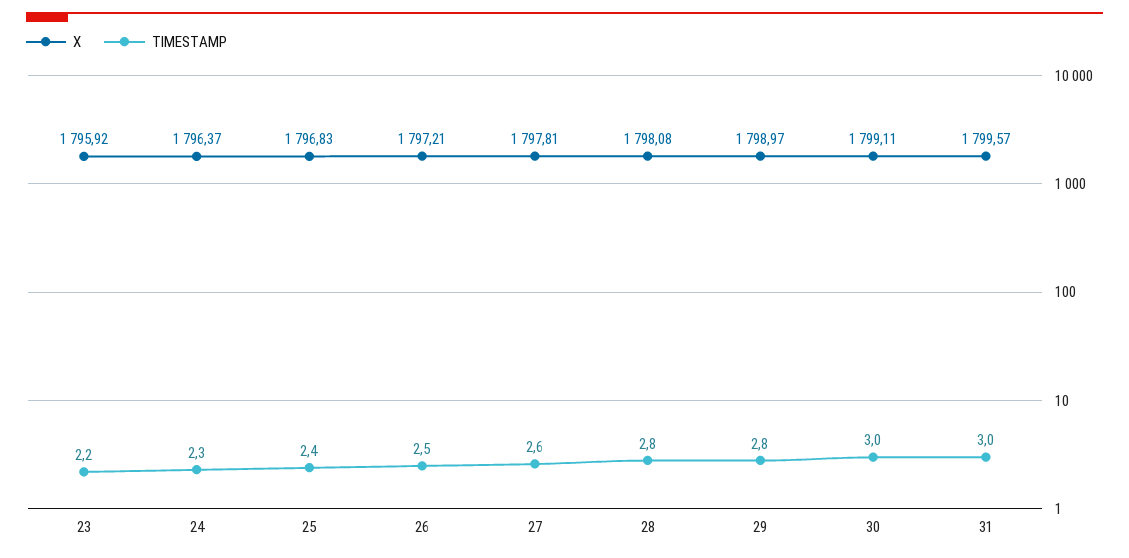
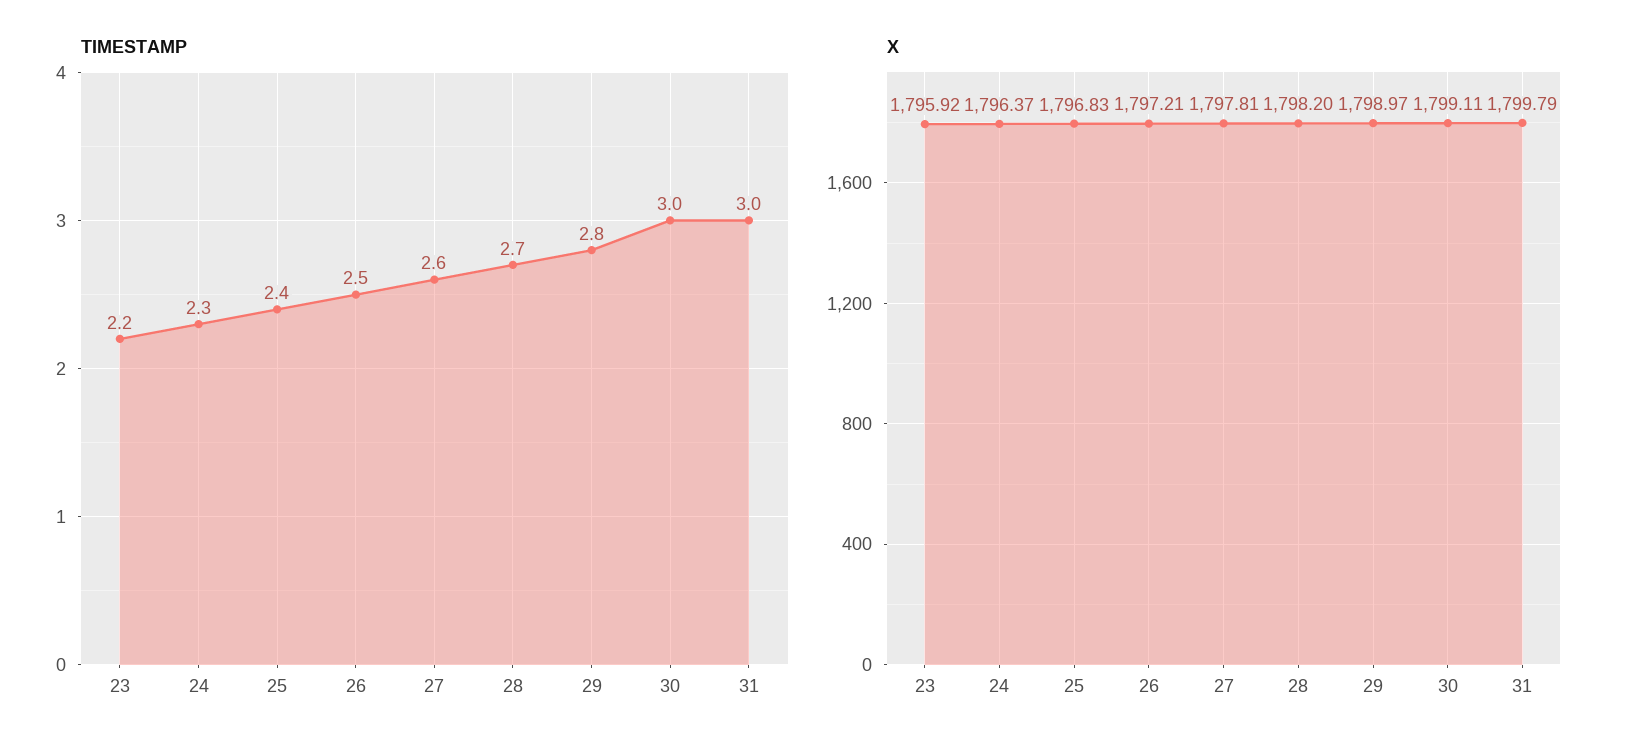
  {
    "X": {
      "23": 1795.92,
      "24": 1796.37,
      "25": 1796.83,
      "26": 1797.21,
      "27": 1797.81,
-     "28": 1798.08,
+     "28": 1798.2,
      "29": 1798.97,
      "30": 1799.11,
-     "31": 1799.57
+     "31": 1799.79
    },
    "TIMESTAMP": {
      "23": 2.2,
      "24": 2.3,
      "25": 2.4,
      "26": 2.5,
      "27": 2.6,
-     "28": 2.8,
+     "28": 2.7,
      "29": 2.8,
      "30": 3,
      "31": 3
    }
  }

